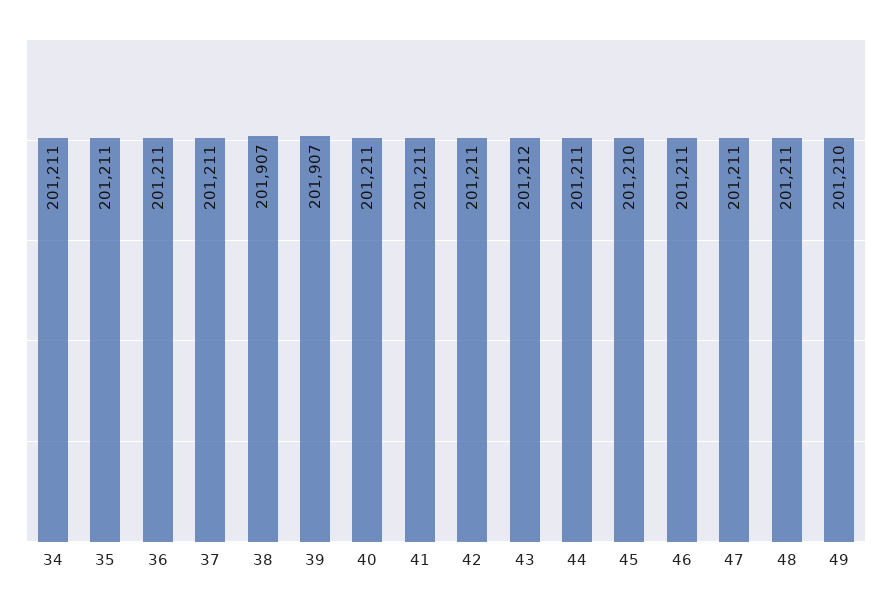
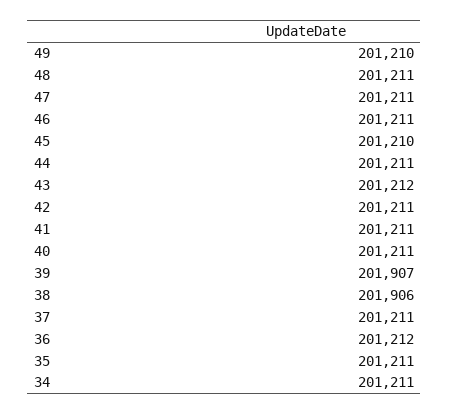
  {
    "34": 201211,
    "35": 201211,
-   "36": 201211,
+   "36": 201212,
    "37": 201211,
-   "38": 201907,
+   "38": 201906,
    "39": 201907,
    "40": 201211,
    "41": 201211,
    "42": 201211,
    "43": 201212,
    "44": 201211,
    "45": 201210,
    "46": 201211,
    "47": 201211,
    "48": 201211,
    "49": 201210
  }

